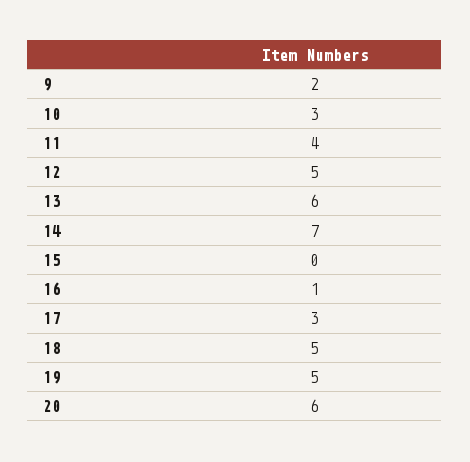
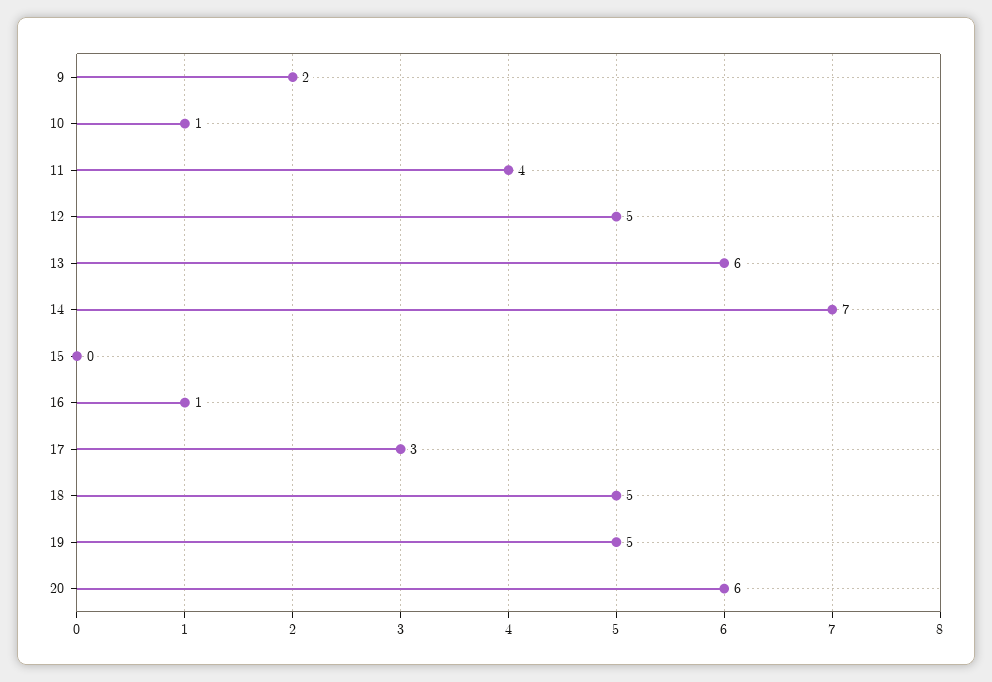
  {
    "9": 2,
-   "10": 3,
+   "10": 1,
    "11": 4,
    "12": 5,
    "13": 6,
    "14": 7,
    "15": 0,
    "16": 1,
    "17": 3,
    "18": 5,
    "19": 5,
    "20": 6
  }

